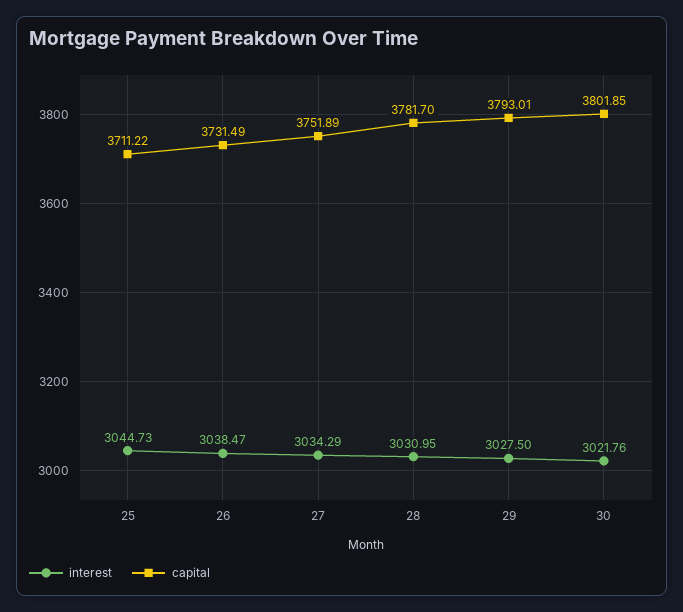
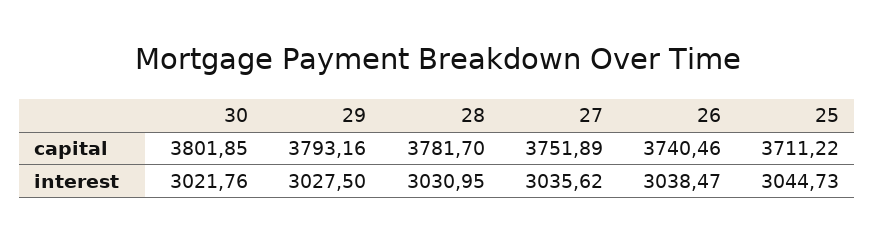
  {
    "interest": {
      "25": 3044.73,
      "26": 3038.47,
-     "27": 3034.29,
+     "27": 3035.62,
      "28": 3030.95,
      "29": 3027.5,
      "30": 3021.76
    },
    "capital": {
      "25": 3711.22,
-     "26": 3731.49,
+     "26": 3740.46,
      "27": 3751.89,
      "28": 3781.7,
-     "29": 3793.01,
+     "29": 3793.16,
      "30": 3801.85
    }
  }

